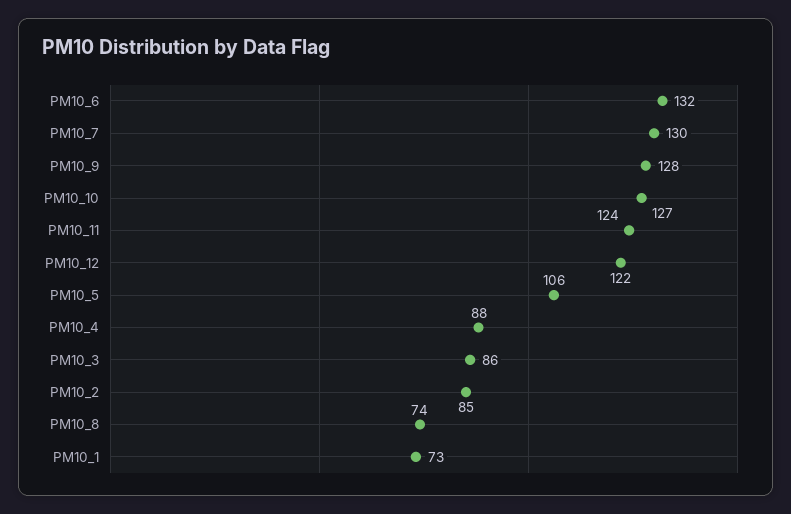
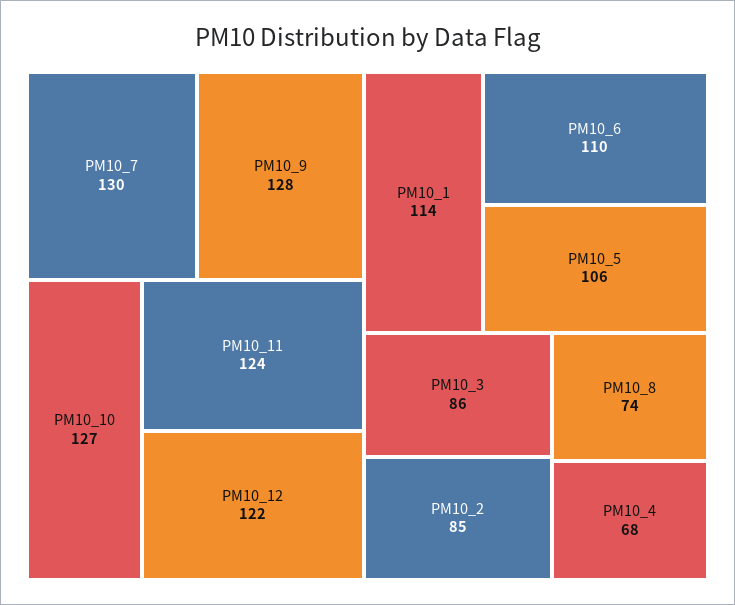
  {
-   "PM10_6": 132,
+   "PM10_6": 110,
    "PM10_7": 130,
    "PM10_9": 128,
    "PM10_10": 127,
    "PM10_11": 124,
    "PM10_12": 122,
    "PM10_5": 106,
-   "PM10_4": 88,
+   "PM10_4": 68,
    "PM10_3": 86,
    "PM10_2": 85,
    "PM10_8": 74,
-   "PM10_1": 73
+   "PM10_1": 114
  }

